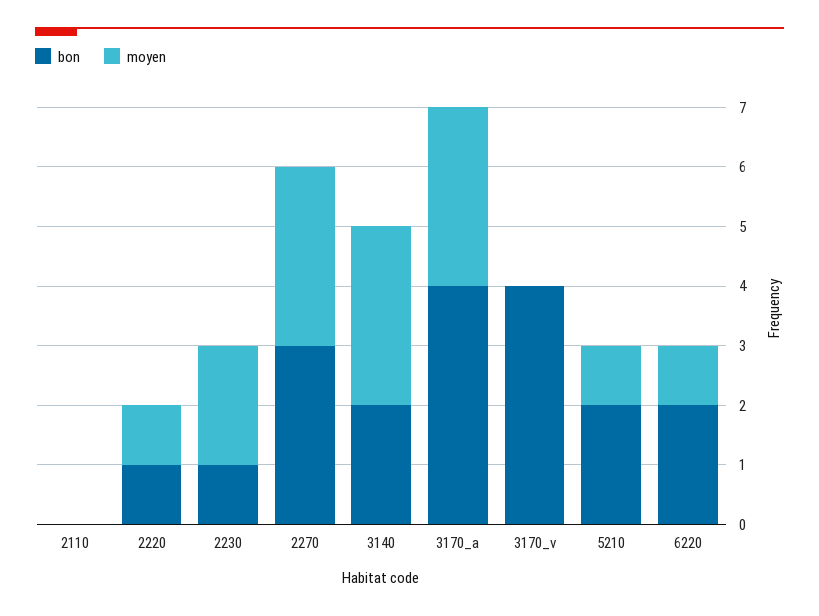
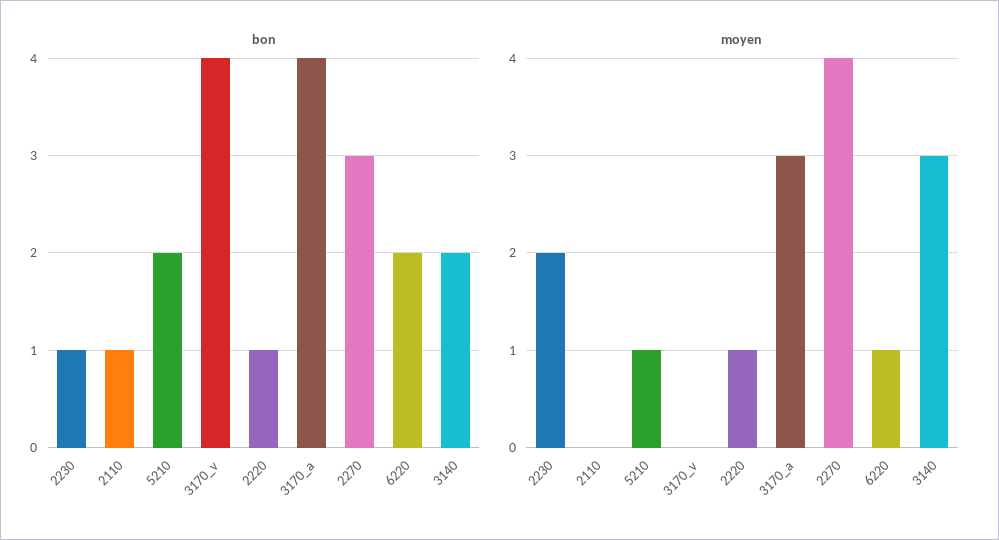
  {
    "bon": {
-     "2110": 0,
+     "2110": 1,
      "2220": 1,
      "2230": 1,
      "2270": 3,
      "3140": 2,
      "3170_a": 4,
      "3170_v": 4,
      "5210": 2,
      "6220": 2
    },
    "moyen": {
      "2110": 0,
      "2220": 1,
      "2230": 2,
-     "2270": 3,
+     "2270": 4,
      "3140": 3,
      "3170_a": 3,
      "3170_v": 0,
      "5210": 1,
      "6220": 1
    }
  }

